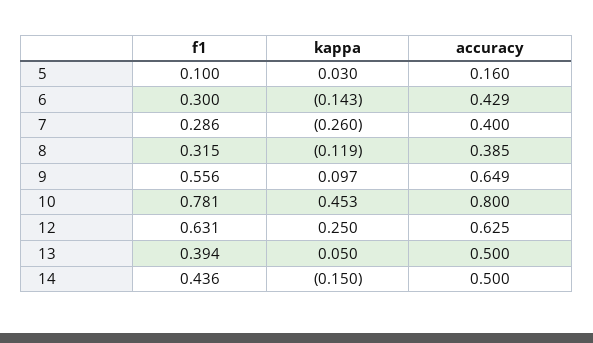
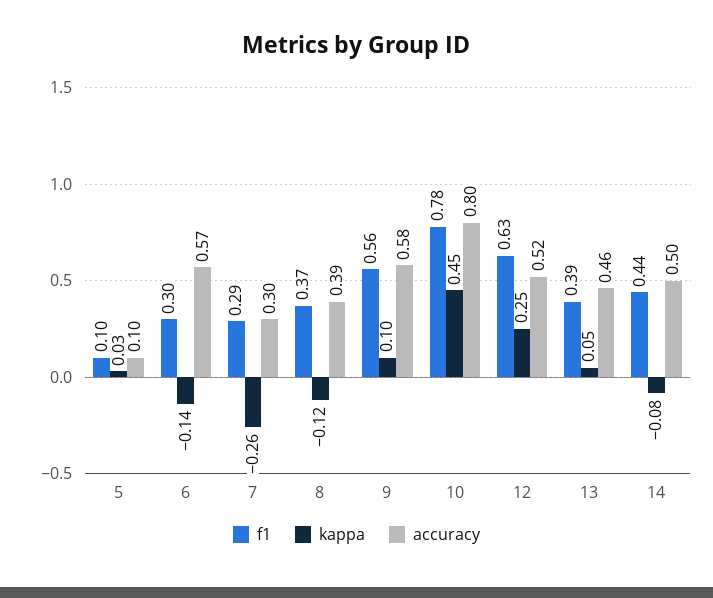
  {
    "f1": {
      "5": 0.1,
      "6": 0.3,
      "7": 0.286,
-     "8": 0.315,
+     "8": 0.37,
      "9": 0.556,
      "10": 0.781,
      "12": 0.631,
      "13": 0.394,
      "14": 0.436
    },
    "kappa": {
      "5": 0.03,
      "6": -0.143,
      "7": -0.26,
      "8": -0.119,
      "9": 0.097,
      "10": 0.453,
      "12": 0.25,
      "13": 0.05,
-     "14": -0.15
+     "14": -0.08
    },
    "accuracy": {
-     "5": 0.16,
+     "5": 0.1,
-     "6": 0.429,
+     "6": 0.57,
-     "7": 0.4,
+     "7": 0.3,
      "8": 0.385,
-     "9": 0.649,
+     "9": 0.58,
      "10": 0.8,
-     "12": 0.625,
+     "12": 0.52,
-     "13": 0.5,
+     "13": 0.46,
      "14": 0.5
    }
  }

